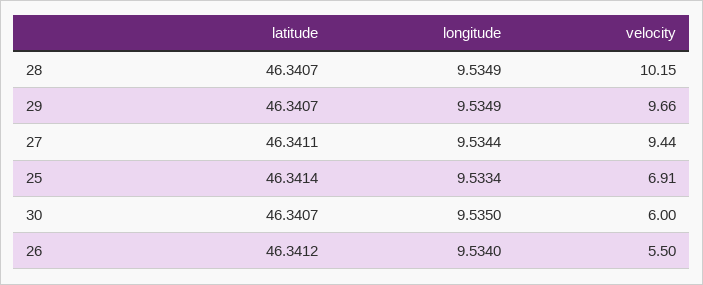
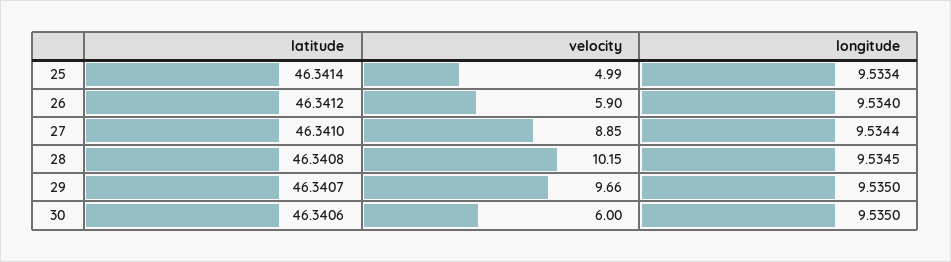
  {
    "latitude": {
-     "28": 46.3407,
+     "28": 46.3408,
      "29": 46.3407,
-     "27": 46.3411,
+     "27": 46.341,
      "25": 46.3414,
-     "30": 46.3407,
+     "30": 46.3406,
      "26": 46.3412
    },
    "longitude": {
-     "28": 9.5349,
+     "28": 9.5345,
-     "29": 9.5349,
+     "29": 9.535,
      "27": 9.5344,
      "25": 9.5334,
      "30": 9.535,
      "26": 9.534
    },
    "velocity": {
      "28": 10.15,
      "29": 9.66,
-     "27": 9.44,
+     "27": 8.85,
-     "25": 6.91,
+     "25": 4.99,
      "30": 6,
-     "26": 5.5
+     "26": 5.9
    }
  }

